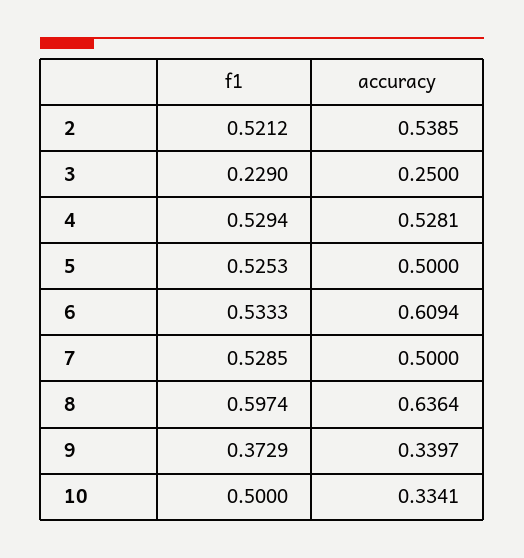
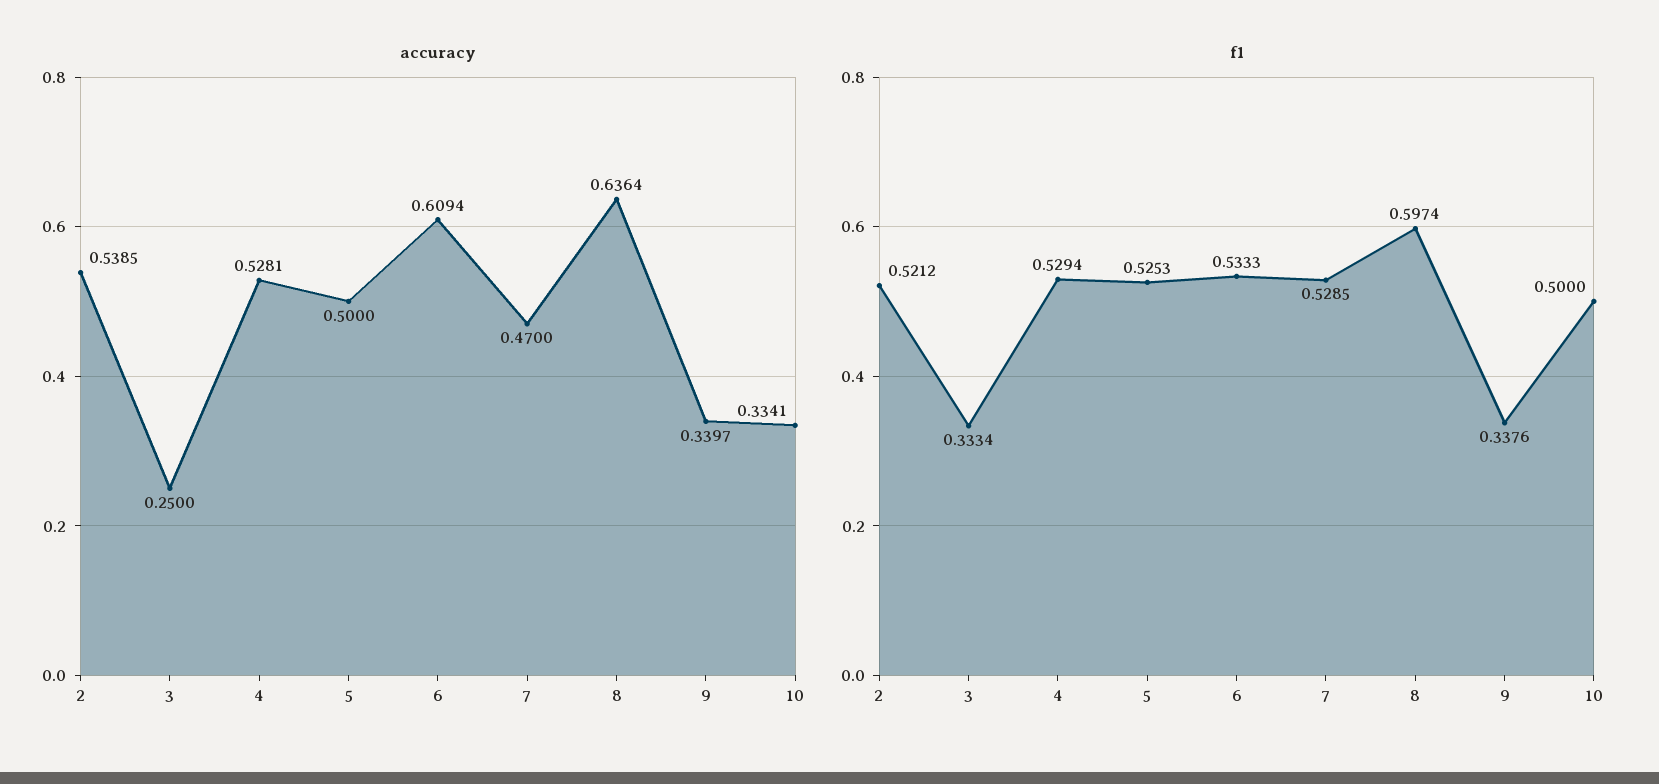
  {
    "f1": {
      "2": 0.5212,
-     "3": 0.229,
+     "3": 0.3334,
      "4": 0.5294,
      "5": 0.5253,
      "6": 0.5333,
      "7": 0.5285,
      "8": 0.5974,
-     "9": 0.3729,
+     "9": 0.3376,
      "10": 0.5
    },
    "accuracy": {
      "2": 0.5385,
      "3": 0.25,
      "4": 0.5281,
      "5": 0.5,
      "6": 0.6094,
-     "7": 0.5,
+     "7": 0.47,
      "8": 0.6364,
      "9": 0.3397,
      "10": 0.3341
    }
  }

